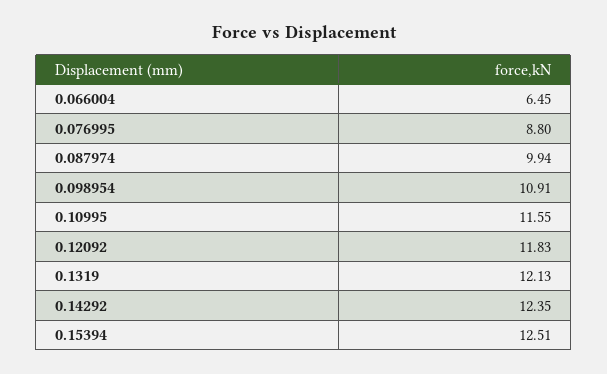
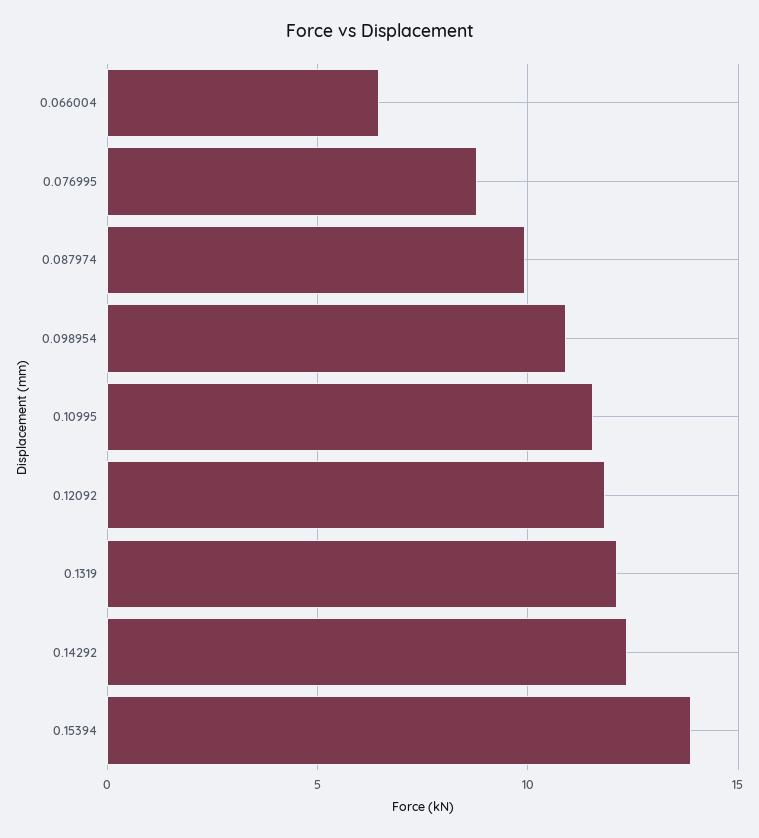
  {
    "0.066004": 6.45,
    "0.076995": 8.8,
    "0.087974": 9.94,
    "0.098954": 10.91,
    "0.10995": 11.55,
    "0.12092": 11.83,
    "0.1319": 12.13,
    "0.14292": 12.35,
-   "0.15394": 12.51
+   "0.15394": 14
  }

